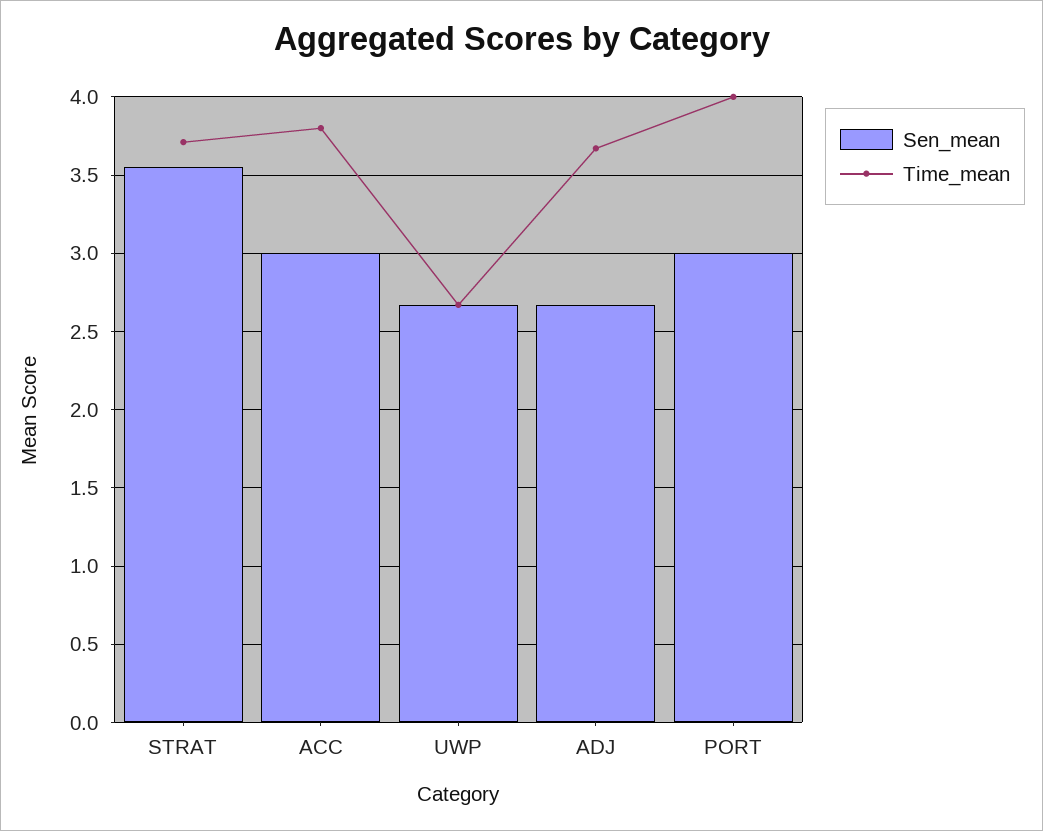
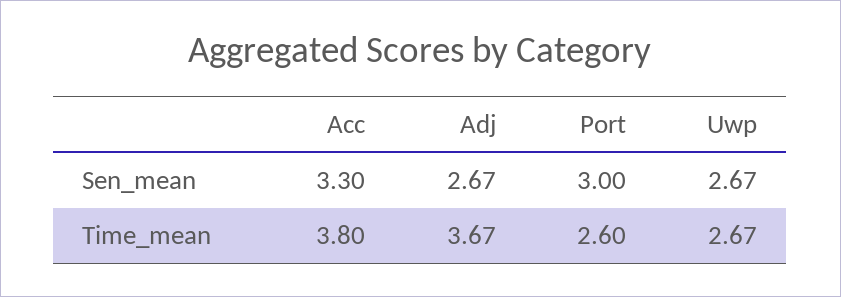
  {
    "Sen_mean": {
-     "STRAT": 3.55,
-     "ACC": 3,
+     "ACC": 3.3,
      "UWP": 2.67,
      "ADJ": 2.67,
      "PORT": 3
    },
    "Time_mean": {
-     "STRAT": 3.7,
      "ACC": 3.8,
      "UWP": 2.67,
      "ADJ": 3.67,
-     "PORT": 4
+     "PORT": 2.6
    }
  }

